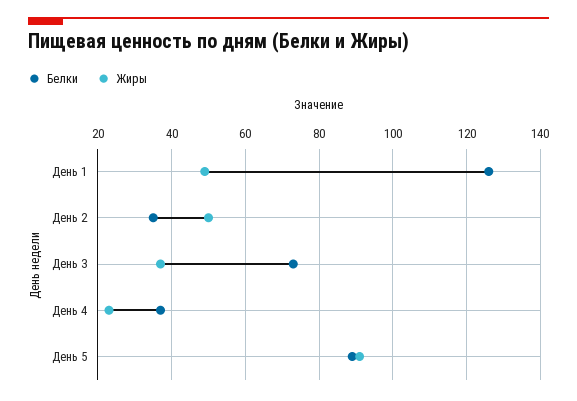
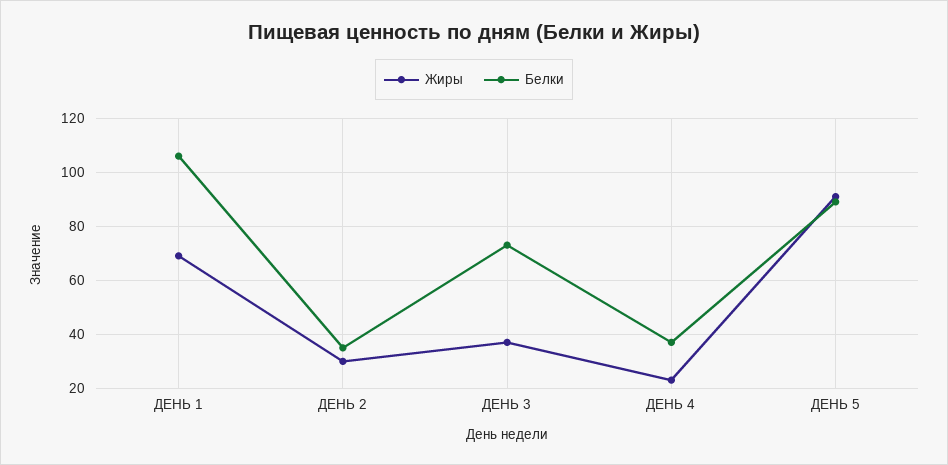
  {
    "Белки": {
-     "День 1": 125,
+     "День 1": 105,
      "День 2": 35,
      "День 3": 75,
      "День 4": 35,
      "День 5": 90
    },
    "Жиры": {
-     "День 1": 50,
+     "День 1": 70,
-     "День 2": 50,
+     "День 2": 30,
      "День 3": 35,
      "День 4": 25,
      "День 5": 90
    }
  }

